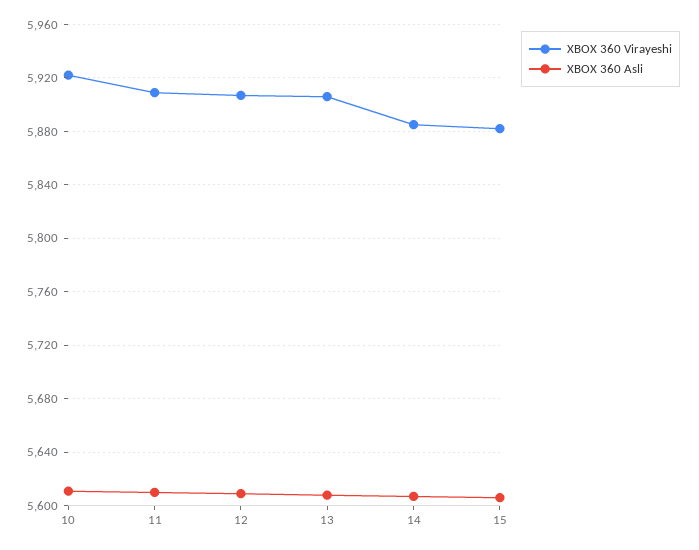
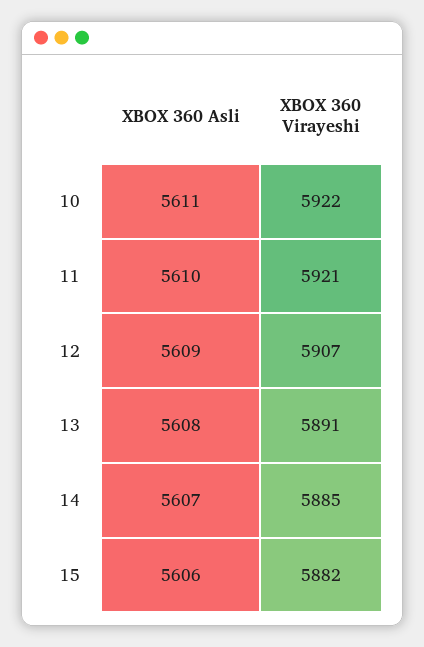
  {
    "XBOX 360 Virayeshi": {
      "10": 5922,
-     "11": 5910,
+     "11": 5921,
      "12": 5907,
-     "13": 5905,
+     "13": 5891,
      "14": 5885,
      "15": 5882
    },
    "XBOX 360 Asli": {
      "10": 5611,
      "11": 5610,
      "12": 5609,
      "13": 5608,
      "14": 5607,
      "15": 5606
    }
  }

